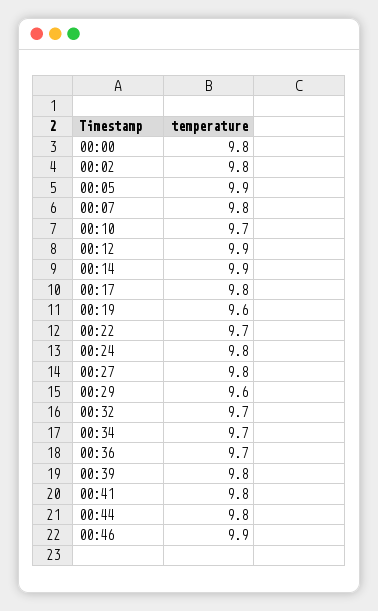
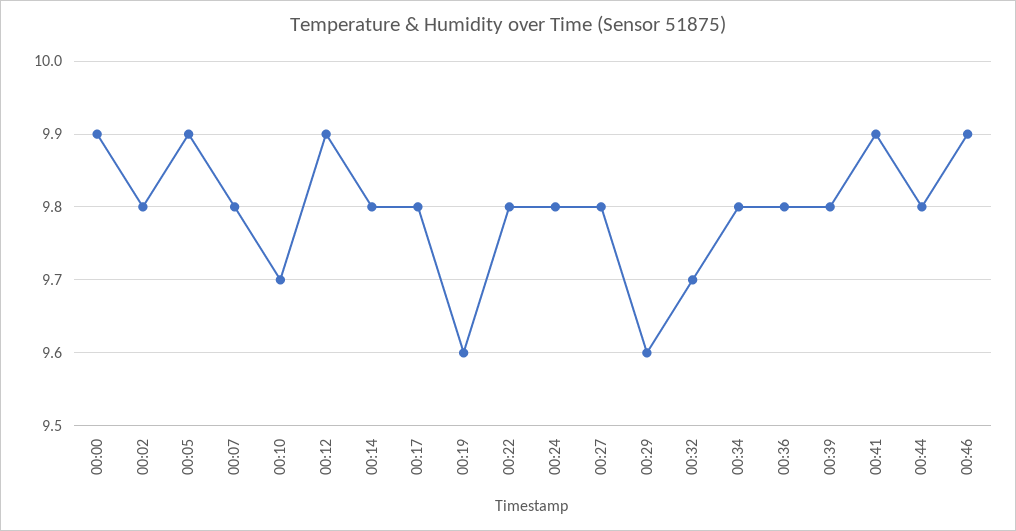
  {
-   "00:00": 9.8,
+   "00:00": 9.9,
    "00:02": 9.8,
    "00:05": 9.9,
    "00:07": 9.8,
    "00:10": 9.7,
    "00:12": 9.9,
-   "00:14": 9.9,
+   "00:14": 9.8,
    "00:17": 9.8,
    "00:19": 9.6,
-   "00:22": 9.7,
+   "00:22": 9.8,
    "00:24": 9.8,
    "00:27": 9.8,
    "00:29": 9.6,
    "00:32": 9.7,
-   "00:34": 9.7,
+   "00:34": 9.8,
-   "00:36": 9.7,
+   "00:36": 9.8,
    "00:39": 9.8,
-   "00:41": 9.8,
+   "00:41": 9.9,
    "00:44": 9.8,
    "00:46": 9.9
  }

